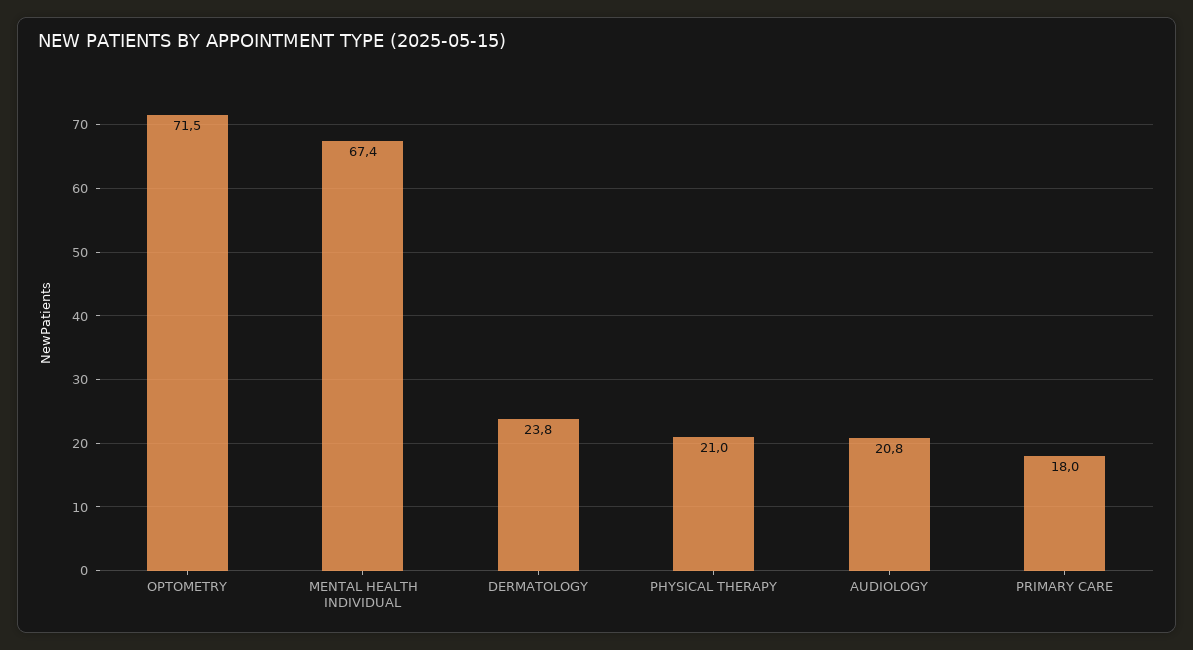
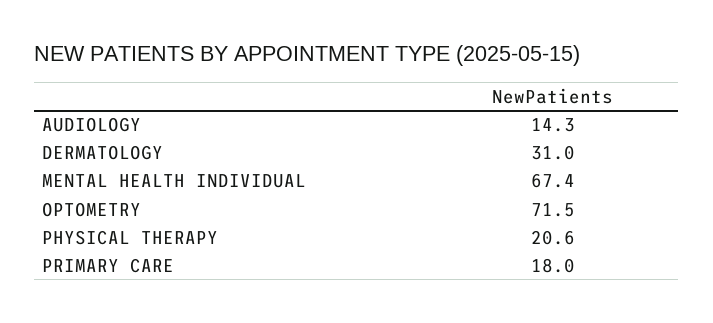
  {
    "OPTOMETRY": 71.5,
    "MENTAL HEALTH INDIVIDUAL": 67.4,
-   "DERMATOLOGY": 23.8,
+   "DERMATOLOGY": 31,
-   "PHYSICAL THERAPY": 21,
+   "PHYSICAL THERAPY": 20.6,
-   "AUDIOLOGY": 20.8,
+   "AUDIOLOGY": 14.3,
    "PRIMARY CARE": 18
  }

